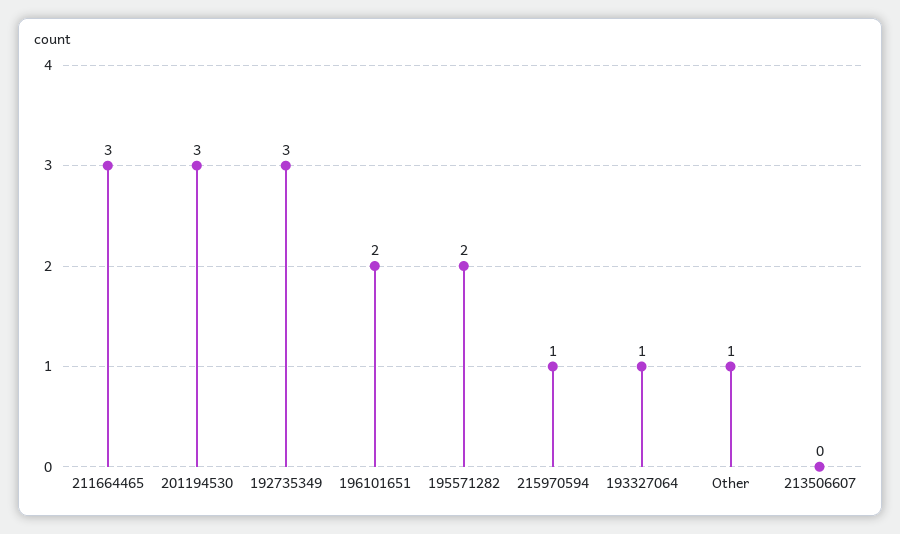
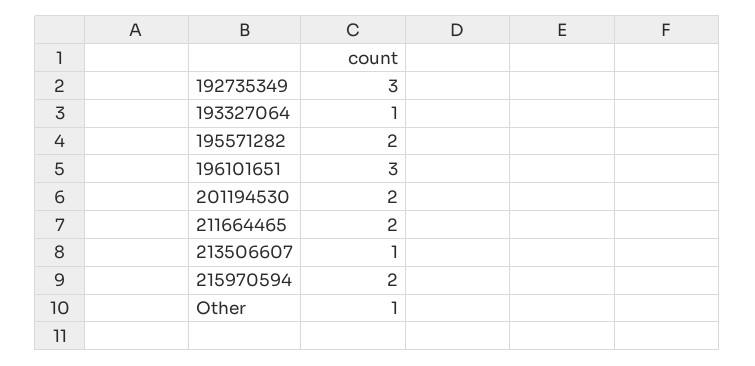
  {
-   "211664465": 3,
+   "211664465": 2,
-   "201194530": 3,
+   "201194530": 2,
    "192735349": 3,
-   "196101651": 2,
+   "196101651": 3,
    "195571282": 2,
-   "215970594": 1,
+   "215970594": 2,
    "193327064": 1,
    "Other": 1,
-   "213506607": 0
+   "213506607": 1
  }

